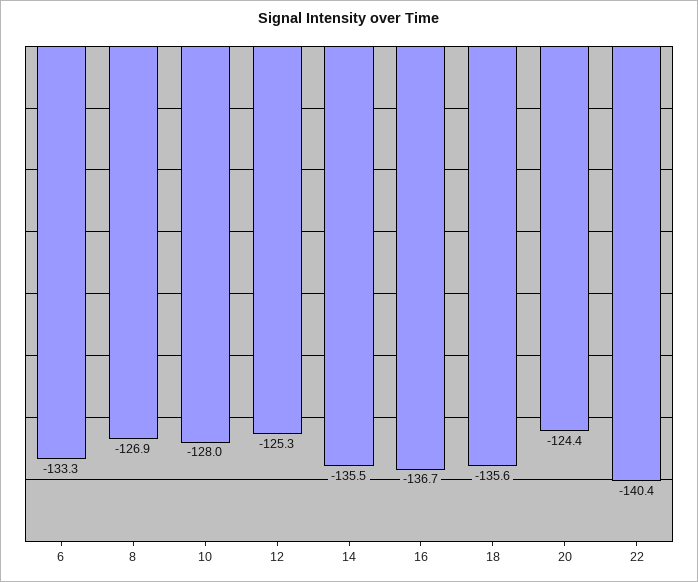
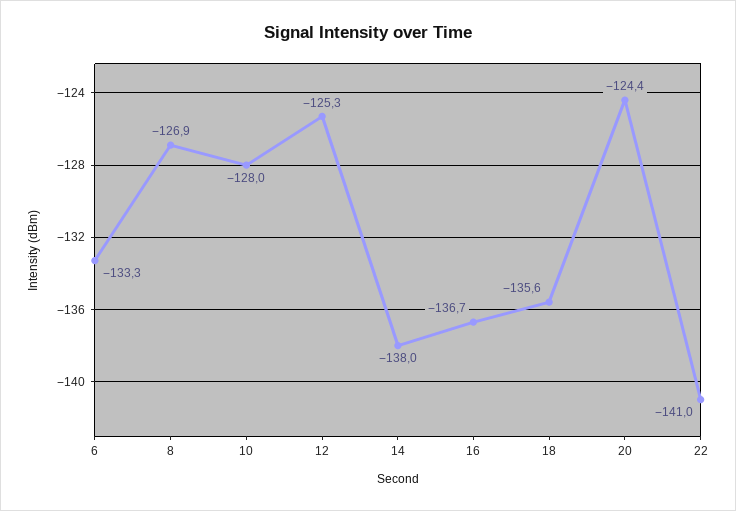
  {
    "6": -133.3,
    "8": -126.9,
    "10": -128,
    "12": -125.3,
-   "14": -135.5,
+   "14": -138,
    "16": -136.7,
    "18": -135.6,
    "20": -124.4,
-   "22": -140.4
+   "22": -141
  }

